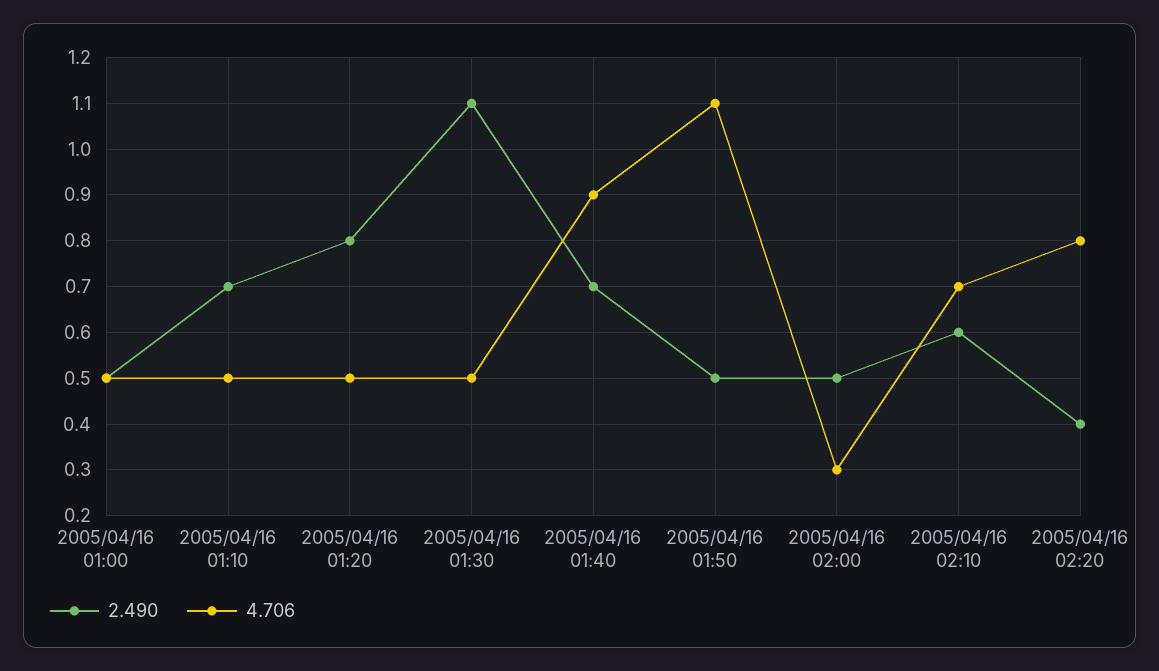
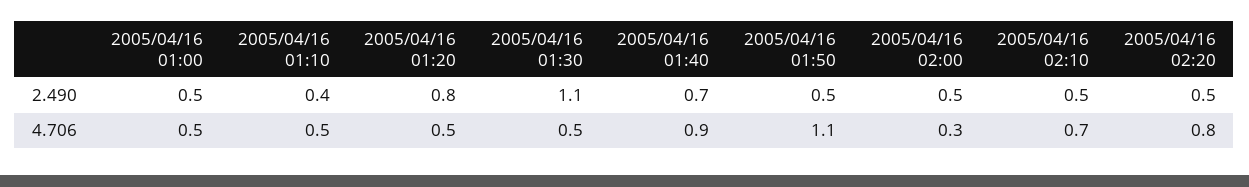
  {
    "2.490": {
      "2005/04/16 01:00": 0.5,
-     "2005/04/16 01:10": 0.7,
+     "2005/04/16 01:10": 0.4,
      "2005/04/16 01:20": 0.8,
      "2005/04/16 01:30": 1.1,
      "2005/04/16 01:40": 0.7,
      "2005/04/16 01:50": 0.5,
      "2005/04/16 02:00": 0.5,
-     "2005/04/16 02:10": 0.6,
+     "2005/04/16 02:10": 0.5,
-     "2005/04/16 02:20": 0.4
+     "2005/04/16 02:20": 0.5
    },
    "4.706": {
      "2005/04/16 01:00": 0.5,
      "2005/04/16 01:10": 0.5,
      "2005/04/16 01:20": 0.5,
      "2005/04/16 01:30": 0.5,
      "2005/04/16 01:40": 0.9,
      "2005/04/16 01:50": 1.1,
      "2005/04/16 02:00": 0.3,
      "2005/04/16 02:10": 0.7,
      "2005/04/16 02:20": 0.8
    }
  }

